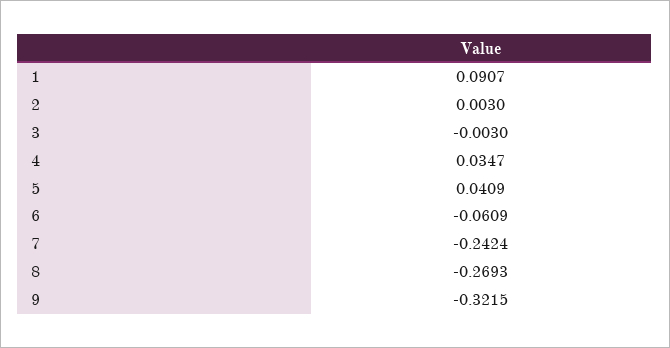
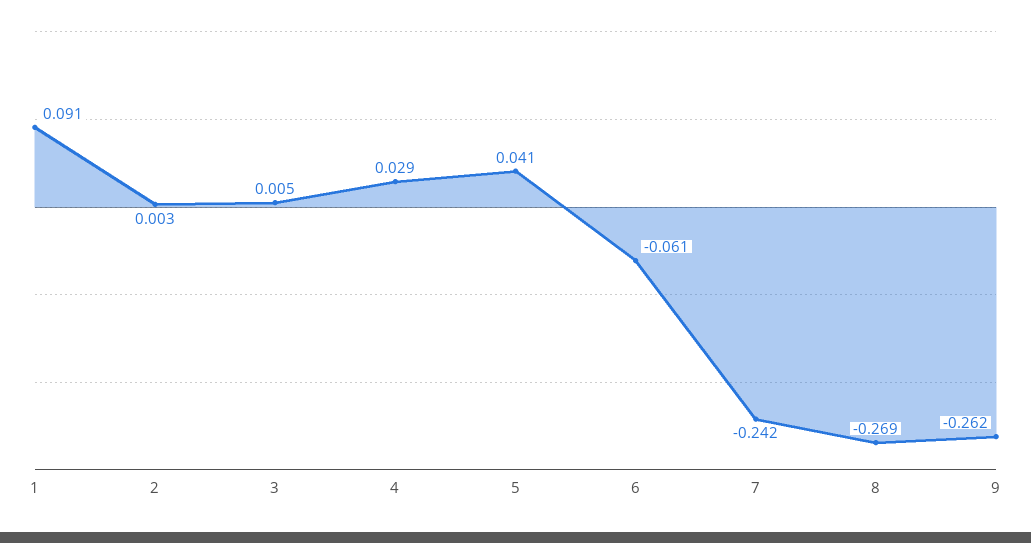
  {
    "1": 0.0907,
    "2": 0.003,
-   "3": -0.003,
+   "3": 0.005,
-   "4": 0.0347,
+   "4": 0.029,
    "5": 0.0409,
    "6": -0.0609,
    "7": -0.2424,
    "8": -0.2693,
-   "9": -0.3215
+   "9": -0.262
  }

